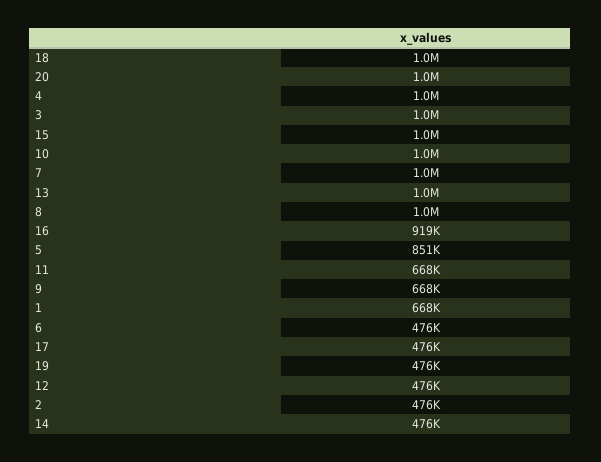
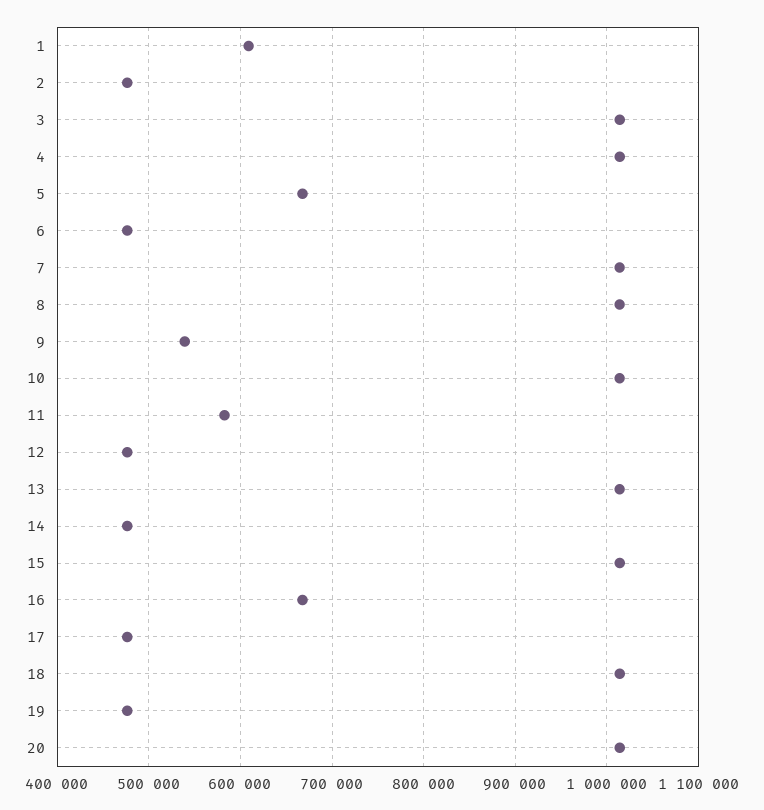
  {
    "18": 1000000,
    "20": 1000000,
    "4": 1000000,
    "3": 1000000,
    "15": 1000000,
    "10": 1000000,
    "7": 1000000,
    "13": 1000000,
    "8": 1000000,
-   "16": 919000,
+   "16": 670000,
-   "5": 851000,
+   "5": 670000,
-   "11": 668000,
+   "11": 580000,
-   "9": 668000,
+   "9": 540000,
-   "1": 668000,
+   "1": 610000,
    "6": 476000,
    "17": 476000,
    "19": 476000,
    "12": 476000,
    "2": 476000,
    "14": 476000
  }

